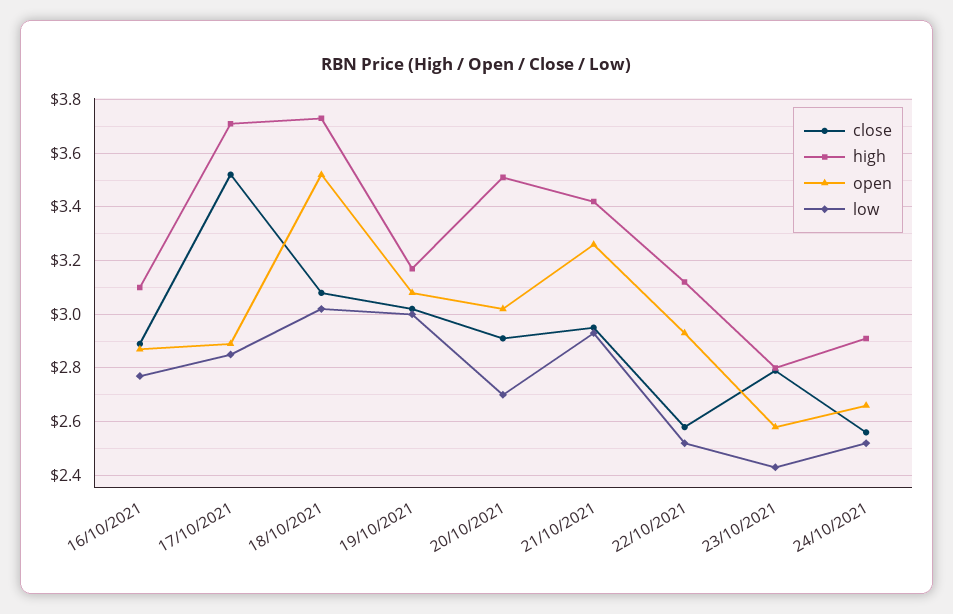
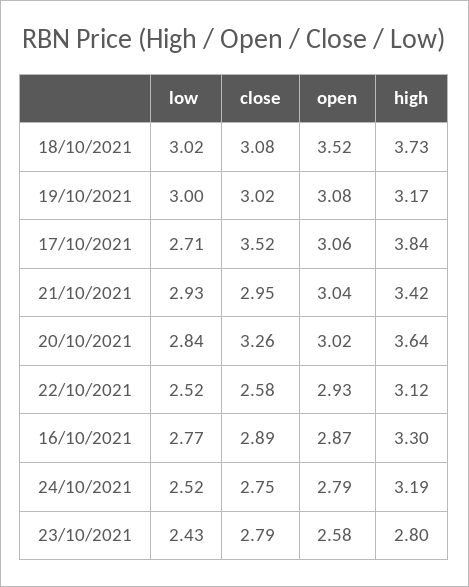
  {
    "close": {
      "16/10/2021": 2.89,
      "17/10/2021": 3.52,
      "18/10/2021": 3.08,
      "19/10/2021": 3.02,
-     "20/10/2021": 2.9,
+     "20/10/2021": 3.26,
      "21/10/2021": 2.95,
      "22/10/2021": 2.58,
      "23/10/2021": 2.79,
-     "24/10/2021": 2.55
+     "24/10/2021": 2.75
    },
    "high": {
-     "16/10/2021": 3.1,
+     "16/10/2021": 3.3,
-     "17/10/2021": 3.7,
+     "17/10/2021": 3.84,
      "18/10/2021": 3.73,
      "19/10/2021": 3.17,
-     "20/10/2021": 3.5,
+     "20/10/2021": 3.64,
      "21/10/2021": 3.42,
      "22/10/2021": 3.12,
      "23/10/2021": 2.8,
-     "24/10/2021": 2.9
+     "24/10/2021": 3.19
    },
    "open": {
      "16/10/2021": 2.87,
-     "17/10/2021": 2.9,
+     "17/10/2021": 3.06,
      "18/10/2021": 3.52,
      "19/10/2021": 3.08,
      "20/10/2021": 3.02,
-     "21/10/2021": 3.25,
+     "21/10/2021": 3.04,
      "22/10/2021": 2.93,
      "23/10/2021": 2.58,
-     "24/10/2021": 2.65
+     "24/10/2021": 2.79
    },
    "low": {
      "16/10/2021": 2.77,
-     "17/10/2021": 2.85,
+     "17/10/2021": 2.71,
      "18/10/2021": 3.02,
      "19/10/2021": 3,
-     "20/10/2021": 2.7,
+     "20/10/2021": 2.84,
      "21/10/2021": 2.93,
      "22/10/2021": 2.52,
      "23/10/2021": 2.43,
      "24/10/2021": 2.52
    }
  }

